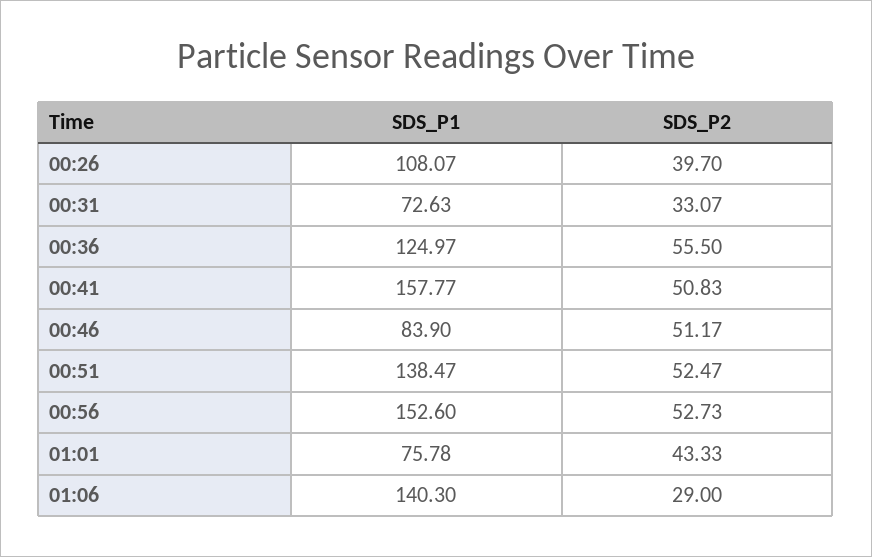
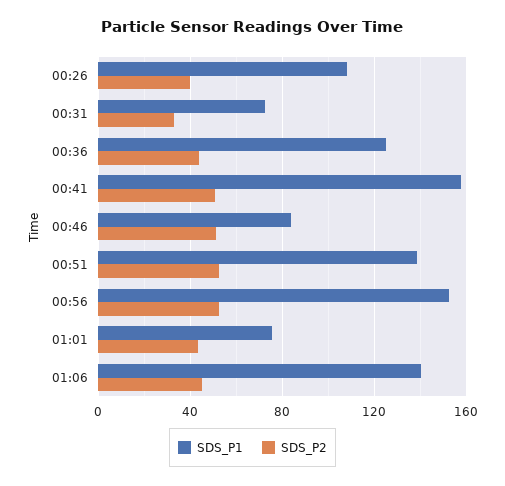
  {
    "SDS_P1": {
      "00:26": 108.07,
      "00:31": 72.63,
      "00:36": 124.97,
      "00:41": 157.77,
      "00:46": 83.9,
      "00:51": 138.47,
      "00:56": 152.6,
      "01:01": 75.78,
      "01:06": 140.3
    },
    "SDS_P2": {
      "00:26": 39.7,
      "00:31": 33.07,
-     "00:36": 55.5,
+     "00:36": 45,
      "00:41": 50.83,
      "00:46": 51.17,
      "00:51": 52.47,
      "00:56": 52.73,
      "01:01": 43.33,
-     "01:06": 29
+     "01:06": 45
    }
  }

